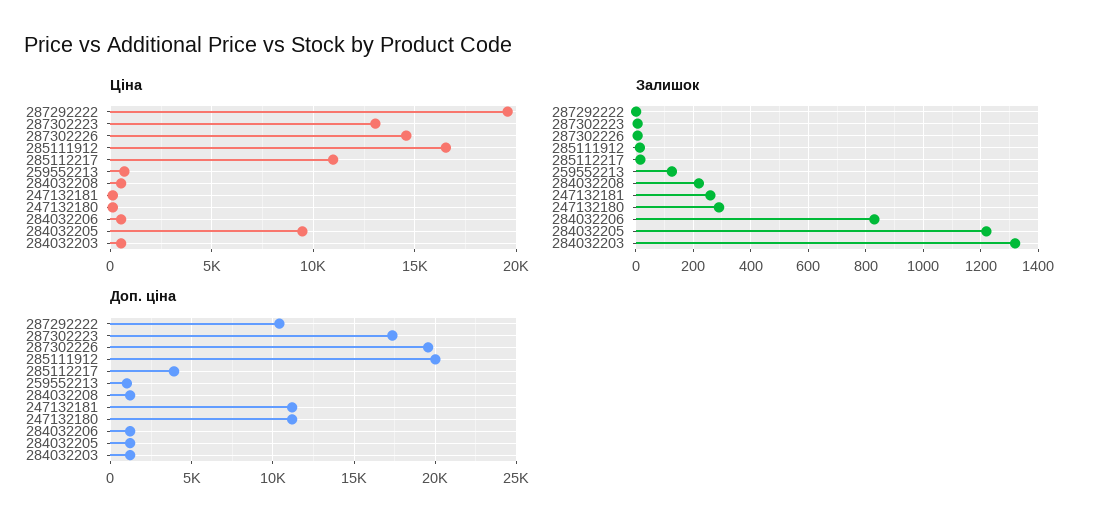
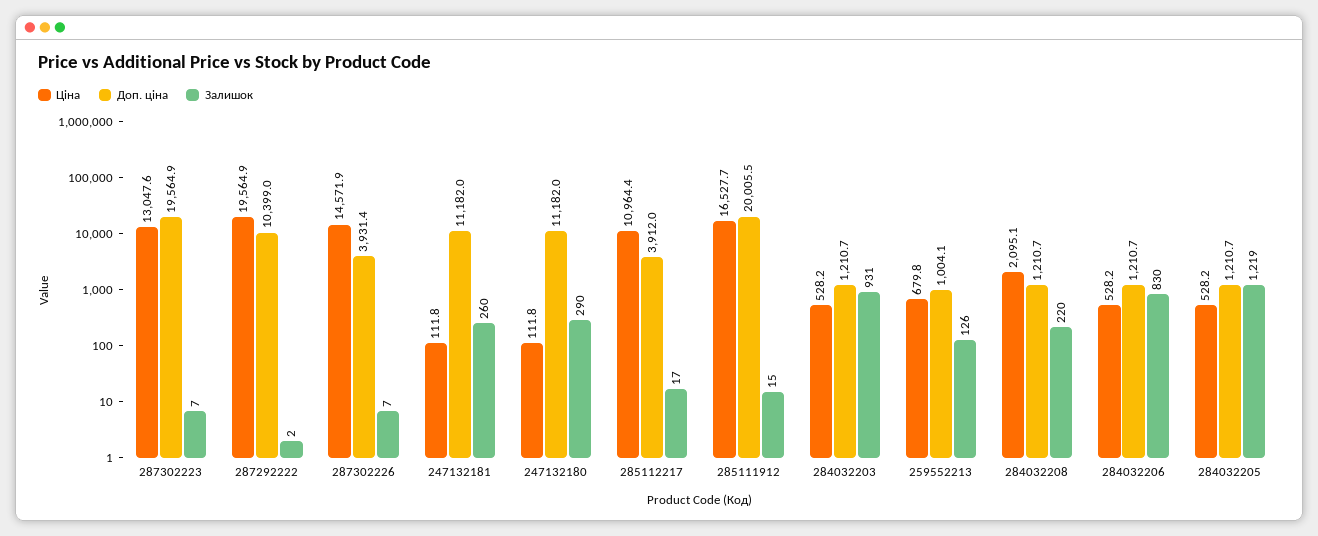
  {
    "Ціна": {
      "287292222": 19564.9,
      "287302223": 13047.6,
      "287302226": 14571.9,
      "285111912": 16527.7,
      "285112217": 10964.4,
      "259552213": 679.8,
-     "284032208": 500,
+     "284032208": 2095.1,
      "247132181": 111.8,
      "247132180": 111.8,
      "284032206": 528.2,
-     "284032205": 9500,
+     "284032205": 528.2,
      "284032203": 528.2
    },
    "Залишок": {
      "287292222": 2,
      "287302223": 7,
      "287302226": 7,
      "285111912": 15,
      "285112217": 17,
      "259552213": 126,
      "284032208": 220,
      "247132181": 260,
      "247132180": 290,
      "284032206": 830,
      "284032205": 1219,
-     "284032203": 1325
+     "284032203": 931
    },
    "Доп. ціна": {
      "287292222": 10399,
-     "287302223": 17500,
+     "287302223": 19564.9,
-     "287302226": 19500,
+     "287302226": 3931.4,
      "285111912": 20005.5,
      "285112217": 3912,
      "259552213": 1004.1,
      "284032208": 1210.7,
      "247132181": 11182,
      "247132180": 11182,
      "284032206": 1210.7,
      "284032205": 1210.7,
      "284032203": 1210.7
    }
  }

